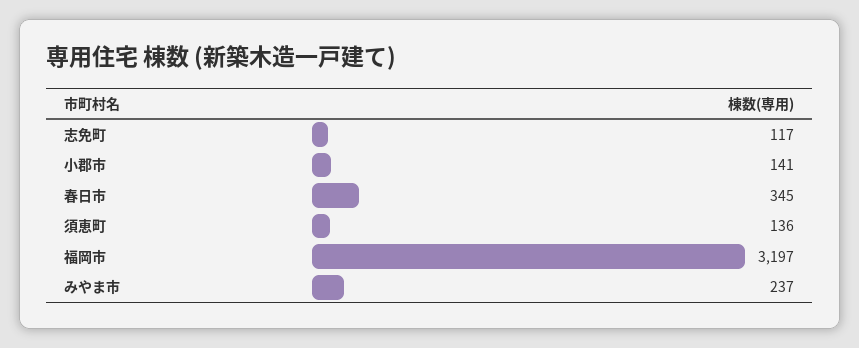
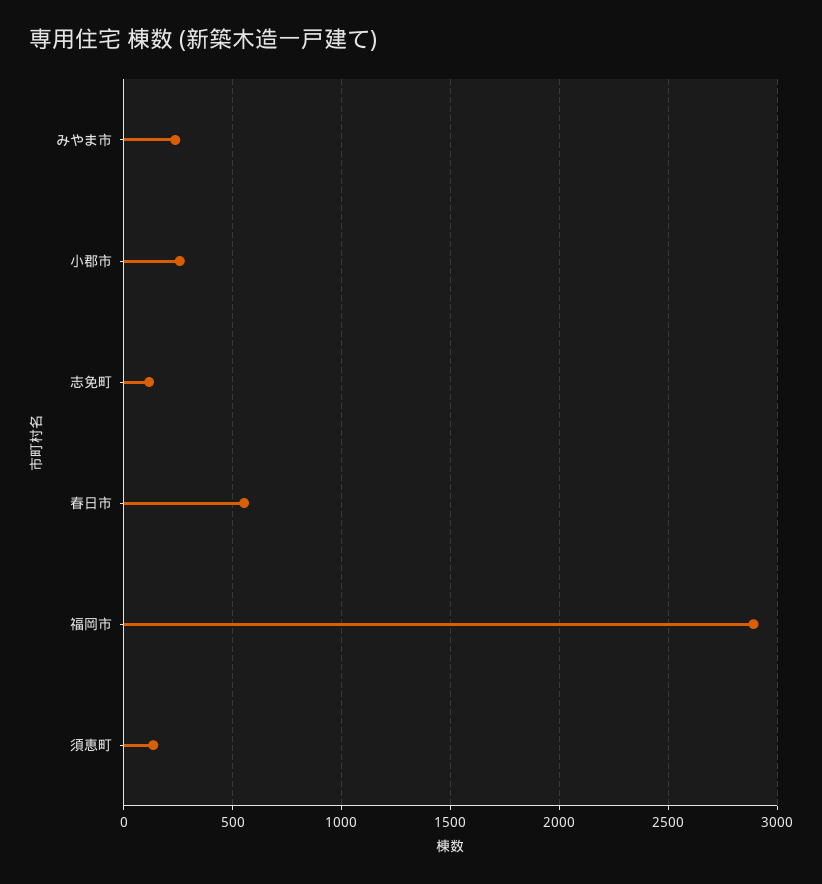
  {
    "志免町": 117,
-   "小郡市": 141,
+   "小郡市": 250,
-   "春日市": 345,
+   "春日市": 550,
    "須恵町": 136,
-   "福岡市": 3197,
+   "福岡市": 2900,
    "みやま市": 237
  }

